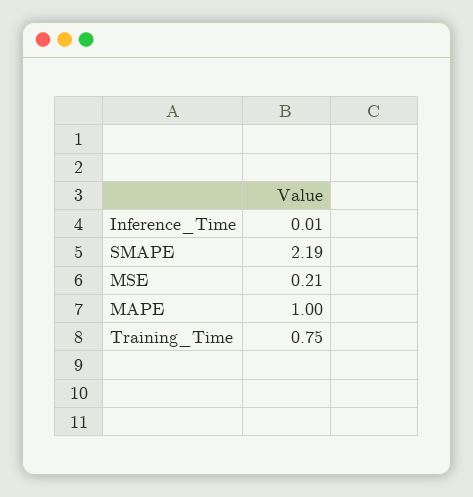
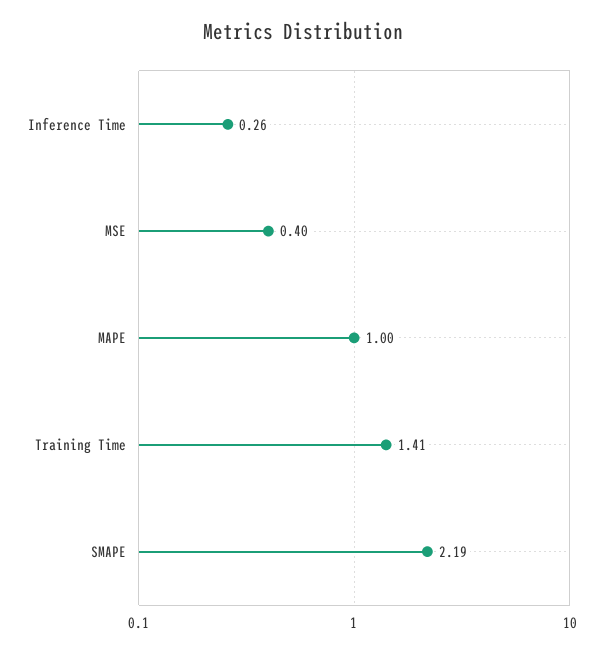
  {
-   "Inference_Time": 0.01,
+   "Inference_Time": 0.26,
    "SMAPE": 2.19,
-   "MSE": 0.21,
+   "MSE": 0.4,
    "MAPE": 1,
-   "Training_Time": 0.75
+   "Training_Time": 1.41
  }

